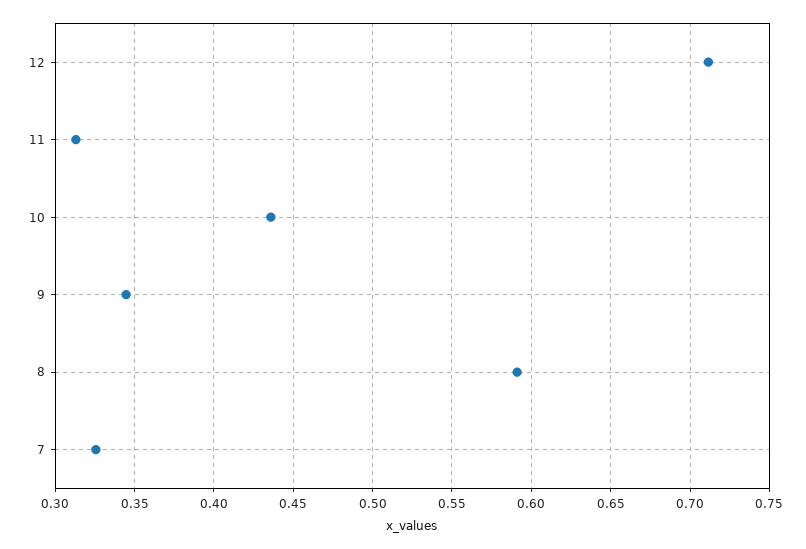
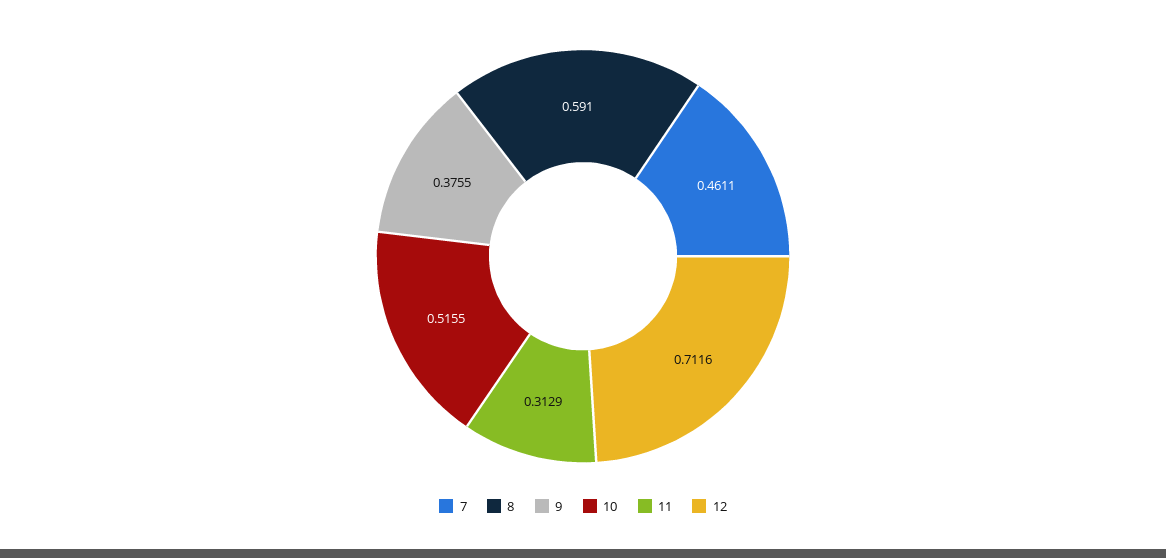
  {
    "12": 0.7116,
    "11": 0.3129,
-   "10": 0.435,
+   "10": 0.5155,
-   "9": 0.345,
+   "9": 0.3755,
    "8": 0.591,
-   "7": 0.325
+   "7": 0.4611
  }

